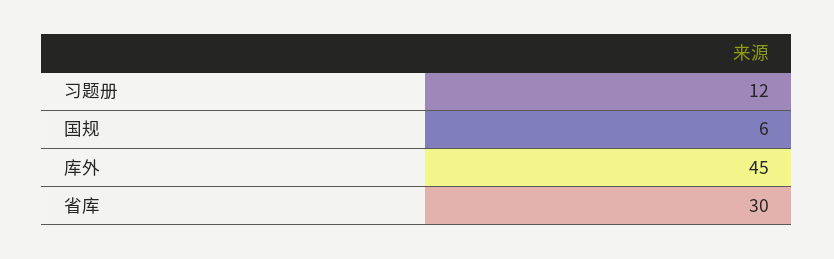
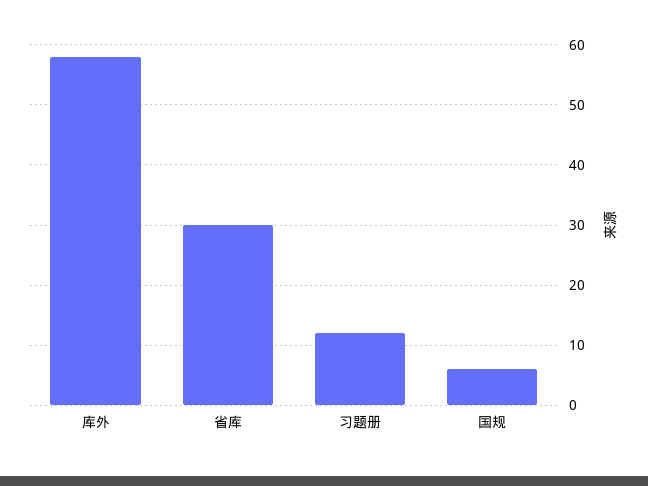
  {
    "习题册": 12,
    "国规": 6,
-   "库外": 45,
+   "库外": 58,
    "省库": 30
  }

